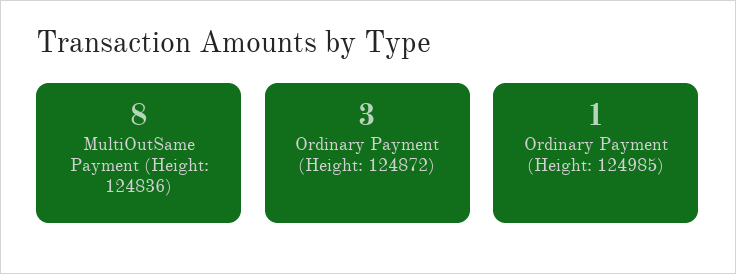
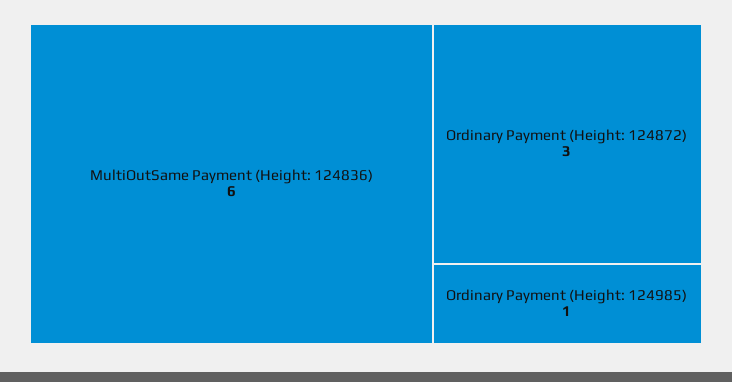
  {
-   "MultiOutSame Payment (Height: 124836)": 8,
+   "MultiOutSame Payment (Height: 124836)": 6,
    "Ordinary Payment (Height: 124872)": 3,
    "Ordinary Payment (Height: 124985)": 1
  }

